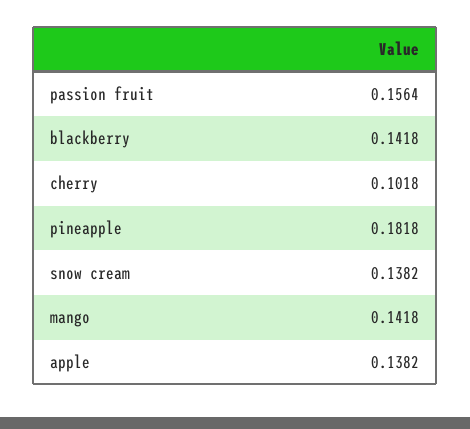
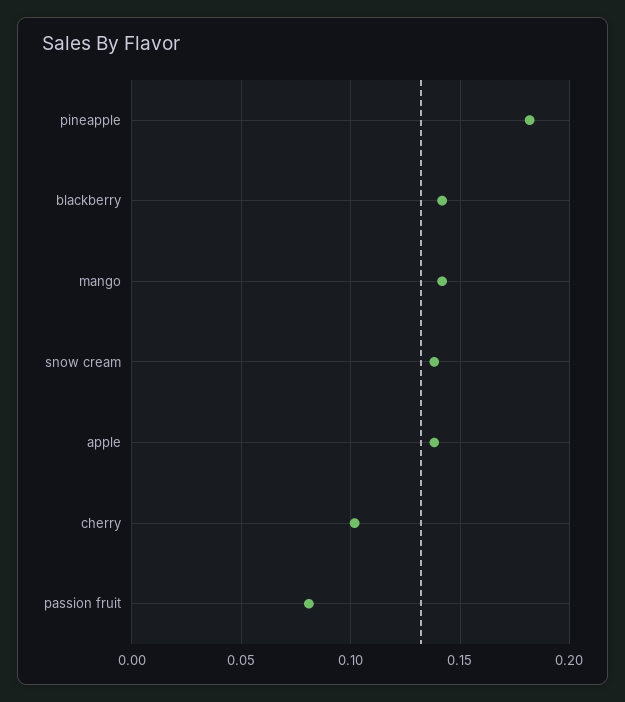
  {
-   "passion fruit": 0.1564,
+   "passion fruit": 0.08,
    "blackberry": 0.1418,
    "cherry": 0.1018,
    "pineapple": 0.1818,
    "snow cream": 0.1382,
    "mango": 0.1418,
    "apple": 0.1382
  }

